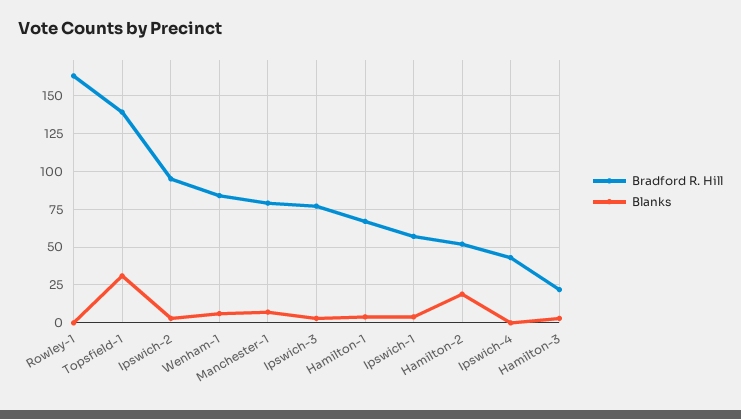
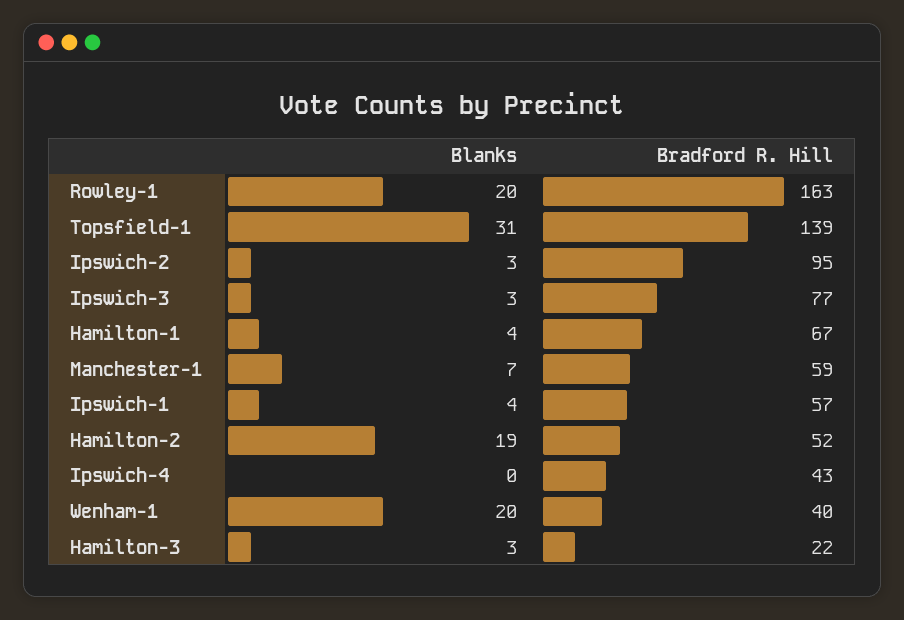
  {
    "Bradford R. Hill": {
      "Rowley-1": 163,
      "Topsfield-1": 139,
      "Ipswich-2": 95,
-     "Wenham-1": 85,
+     "Wenham-1": 40,
-     "Manchester-1": 80,
+     "Manchester-1": 59,
      "Ipswich-3": 77,
      "Hamilton-1": 67,
      "Ipswich-1": 57,
      "Hamilton-2": 52,
      "Ipswich-4": 43,
      "Hamilton-3": 22
    },
    "Blanks": {
-     "Rowley-1": 0,
+     "Rowley-1": 20,
      "Topsfield-1": 31,
      "Ipswich-2": 3,
-     "Wenham-1": 5,
+     "Wenham-1": 20,
      "Manchester-1": 7,
      "Ipswich-3": 3,
      "Hamilton-1": 4,
      "Ipswich-1": 4,
      "Hamilton-2": 19,
      "Ipswich-4": 0,
      "Hamilton-3": 3
    }
  }

